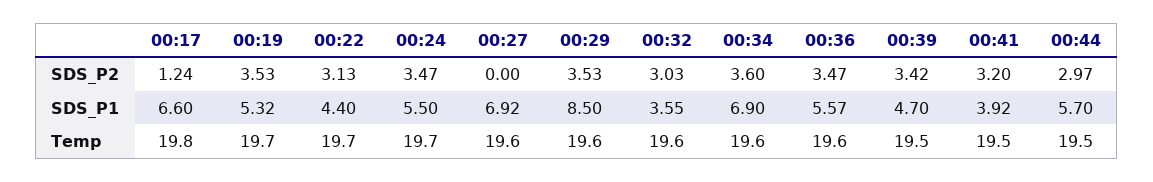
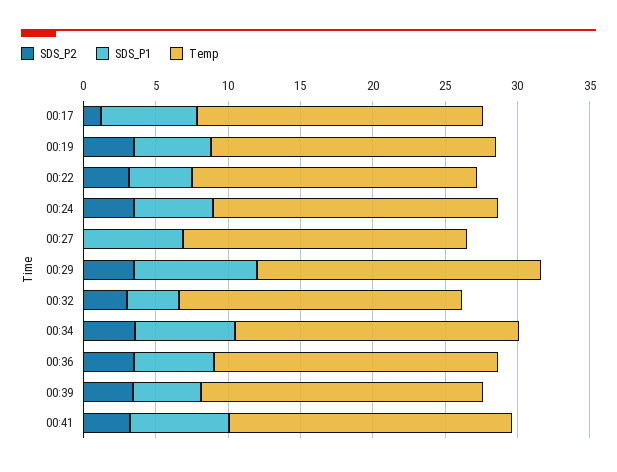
  {
    "SDS_P2": {
      "00:17": 1.24,
      "00:19": 3.53,
      "00:22": 3.13,
      "00:24": 3.47,
      "00:27": 0,
      "00:29": 3.53,
      "00:32": 3.03,
      "00:34": 3.6,
      "00:36": 3.47,
      "00:39": 3.42,
-     "00:41": 3.2,
+     "00:41": 3.2
-     "00:44": 2.97
    },
    "SDS_P1": {
      "00:17": 6.6,
      "00:19": 5.32,
      "00:22": 4.4,
      "00:24": 5.5,
      "00:27": 6.92,
      "00:29": 8.5,
      "00:32": 3.55,
      "00:34": 6.9,
      "00:36": 5.57,
      "00:39": 4.7,
-     "00:41": 3.92,
+     "00:41": 7
-     "00:44": 5.7
    },
    "Temp": {
      "00:17": 19.8,
      "00:19": 19.7,
      "00:22": 19.7,
      "00:24": 19.7,
      "00:27": 19.6,
      "00:29": 19.6,
      "00:32": 19.6,
      "00:34": 19.6,
      "00:36": 19.6,
      "00:39": 19.5,
-     "00:41": 19.5,
+     "00:41": 19.5
-     "00:44": 19.5
    }
  }

